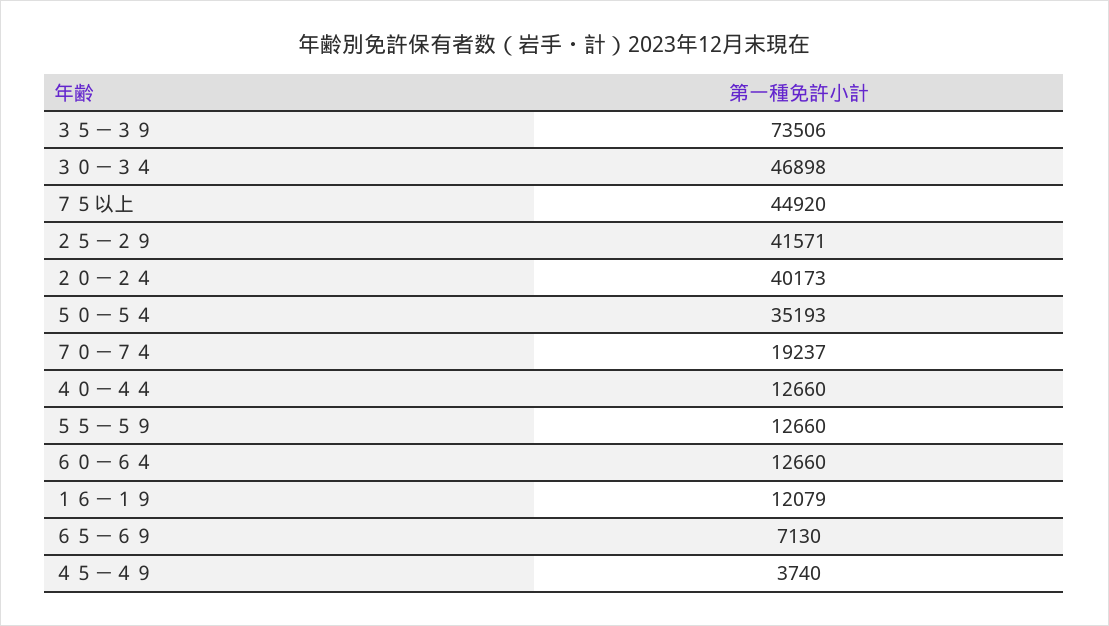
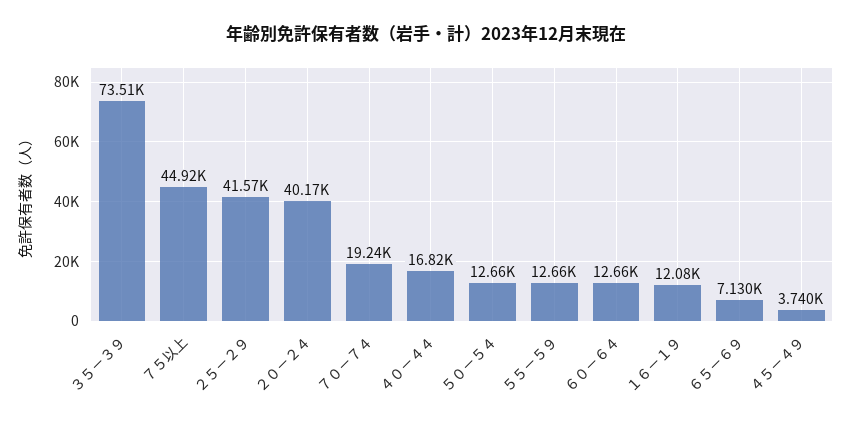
  {
    "３５－３９": 73506,
-   "３０－３４": 46898,
    "７５以上": 44920,
    "２５－２９": 41571,
    "２０－２４": 40173,
-   "５０－５４": 35193,
+   "５０－５４": 12660,
    "７０－７４": 19237,
-   "４０－４４": 12660,
+   "４０－４４": 16820,
    "５５－５９": 12660,
    "６０－６４": 12660,
    "１６－１９": 12079,
    "６５－６９": 7130,
    "４５－４９": 3740
  }

